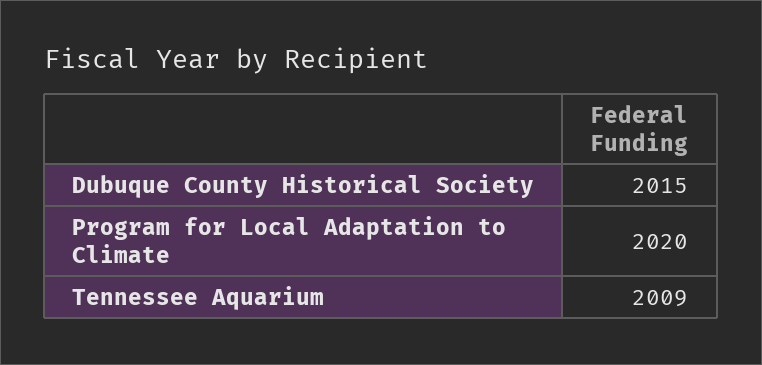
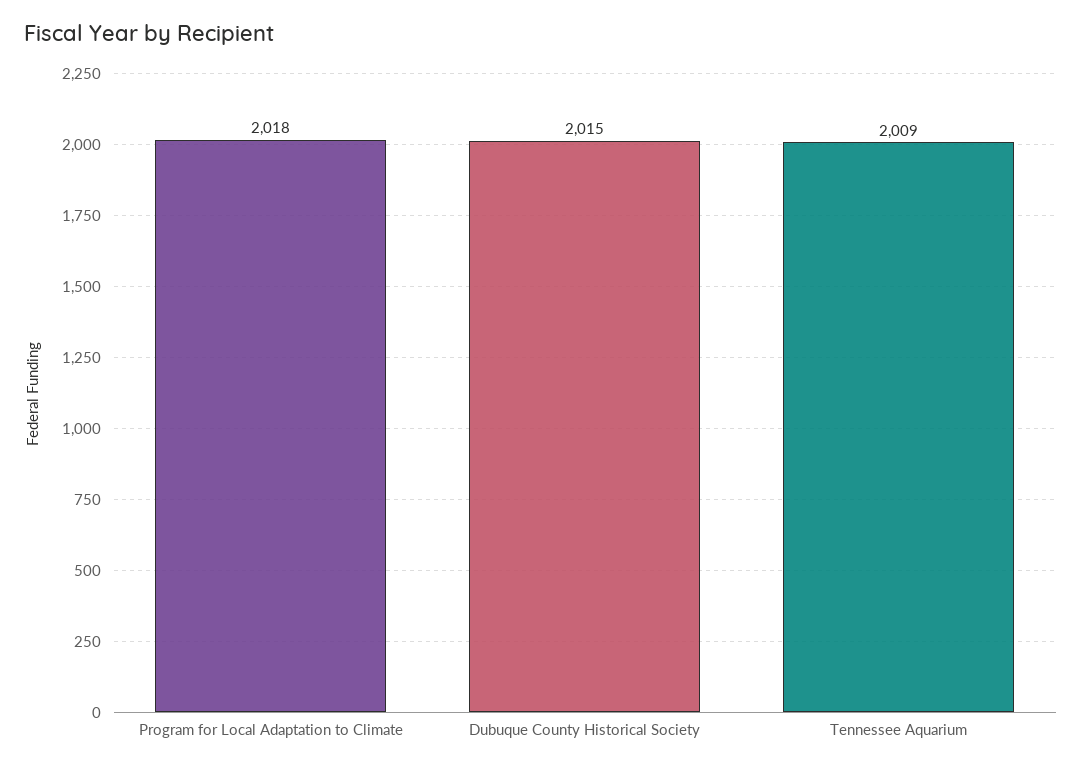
  {
    "Dubuque County Historical Society": 2015,
-   "Program for Local Adaptation to Climate": 2020,
+   "Program for Local Adaptation to Climate": 2018,
    "Tennessee Aquarium": 2009
  }

